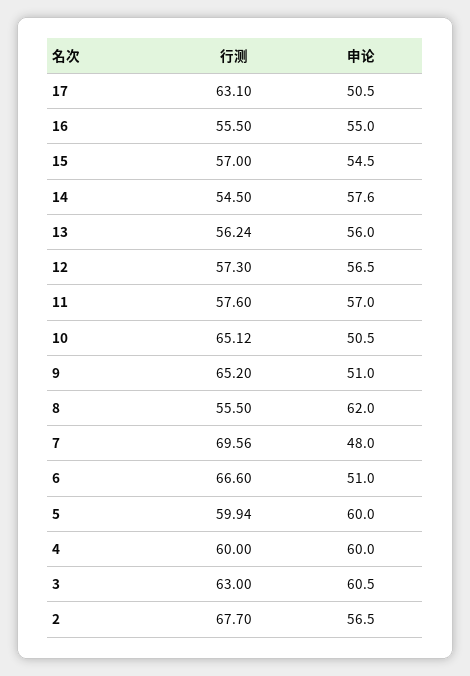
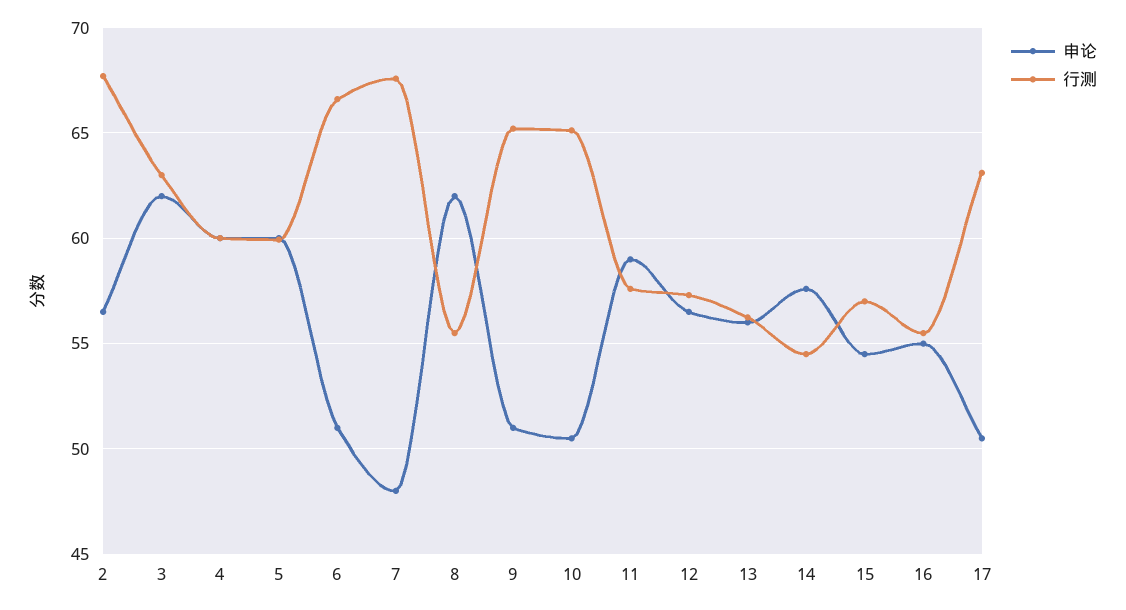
  {
    "行测": {
      "17": 63.1,
      "16": 55.5,
      "15": 57,
      "14": 54.5,
      "13": 56.24,
      "12": 57.3,
      "11": 57.6,
      "10": 65.12,
      "9": 65.2,
      "8": 55.5,
-     "7": 69.56,
+     "7": 67.5,
      "6": 66.6,
      "5": 59.94,
      "4": 60,
      "3": 63,
      "2": 67.7
    },
    "申论": {
      "17": 50.5,
      "16": 55,
      "15": 54.5,
      "14": 57.6,
      "13": 56,
      "12": 56.5,
-     "11": 57,
+     "11": 59,
      "10": 50.5,
      "9": 51,
      "8": 62,
      "7": 48,
      "6": 51,
      "5": 60,
      "4": 60,
-     "3": 60.5,
+     "3": 62,
      "2": 56.5
    }
  }

